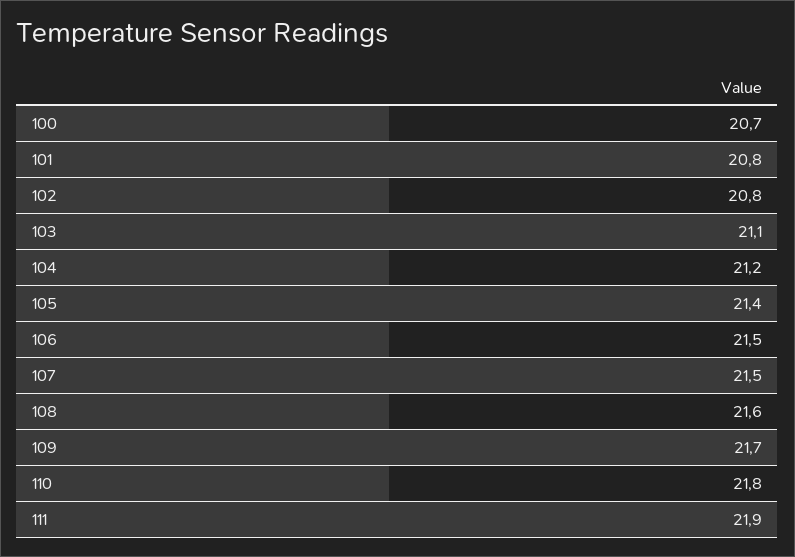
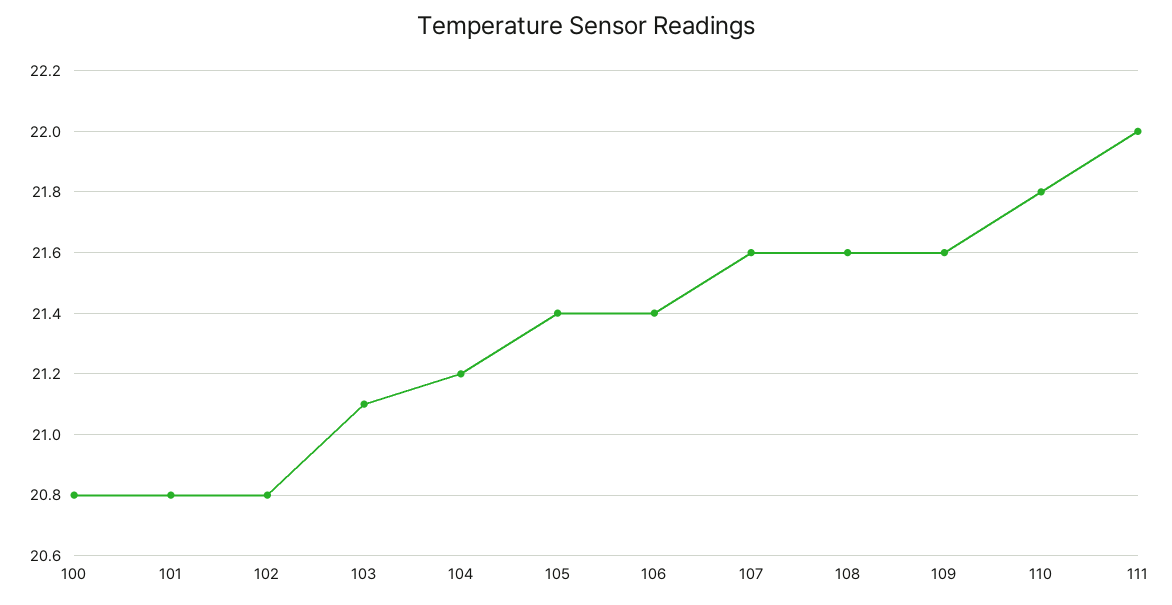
  {
-   "100": 20.7,
+   "100": 20.8,
    "101": 20.8,
    "102": 20.8,
    "103": 21.1,
    "104": 21.2,
    "105": 21.4,
-   "106": 21.5,
+   "106": 21.4,
-   "107": 21.5,
+   "107": 21.6,
    "108": 21.6,
-   "109": 21.7,
+   "109": 21.6,
    "110": 21.8,
-   "111": 21.9
+   "111": 22
  }

